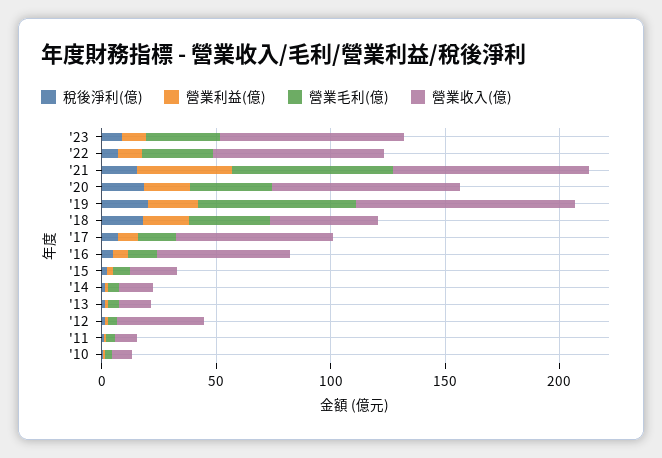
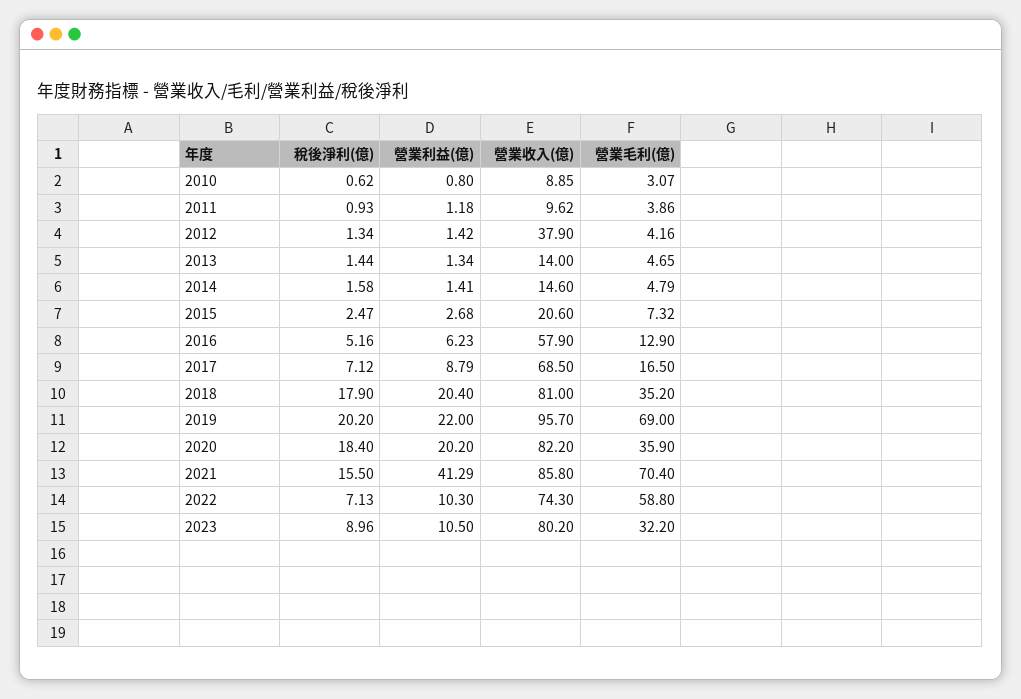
  {
    "稅後淨利(億)": {
      "'23": 8.96,
      "'22": 7.13,
      "'21": 15.5,
      "'20": 18.4,
      "'19": 20.2,
      "'18": 17.9,
      "'17": 7.12,
      "'16": 5.16,
      "'15": 2.47,
      "'14": 1.58,
      "'13": 1.44,
      "'12": 1.34,
      "'11": 0.93,
      "'10": 0.62
    },
    "營業利益(億)": {
      "'23": 10.5,
      "'22": 10.3,
      "'21": 41.29,
      "'20": 20.2,
      "'19": 22,
      "'18": 20.4,
      "'17": 8.79,
      "'16": 6.23,
      "'15": 2.68,
      "'14": 1.41,
      "'13": 1.34,
      "'12": 1.42,
      "'11": 1.18,
      "'10": 0.8
    },
    "營業毛利(億)": {
      "'23": 32.2,
-     "'22": 30,
+     "'22": 58.8,
      "'21": 70.4,
      "'20": 35.9,
      "'19": 69,
      "'18": 35.2,
      "'17": 16.5,
      "'16": 12.9,
      "'15": 7.32,
      "'14": 4.79,
      "'13": 4.65,
      "'12": 4.16,
      "'11": 3.86,
      "'10": 3.07
    },
    "營業收入(億)": {
      "'23": 80.2,
      "'22": 74.3,
      "'21": 85.8,
      "'20": 82.2,
      "'19": 95.7,
-     "'18": 50,
+     "'18": 81,
      "'17": 68.5,
      "'16": 57.9,
      "'15": 20.6,
      "'14": 14.6,
      "'13": 14,
      "'12": 37.9,
      "'11": 9.62,
      "'10": 8.85
    }
  }

